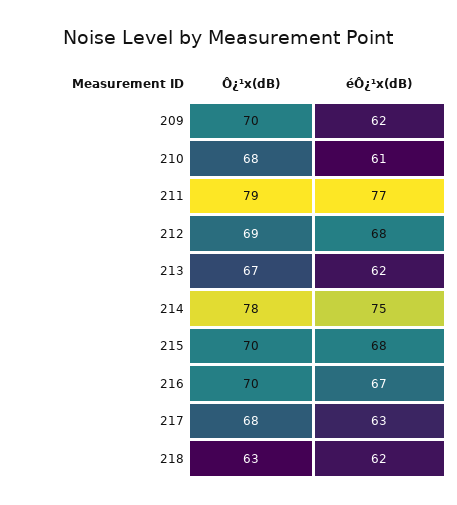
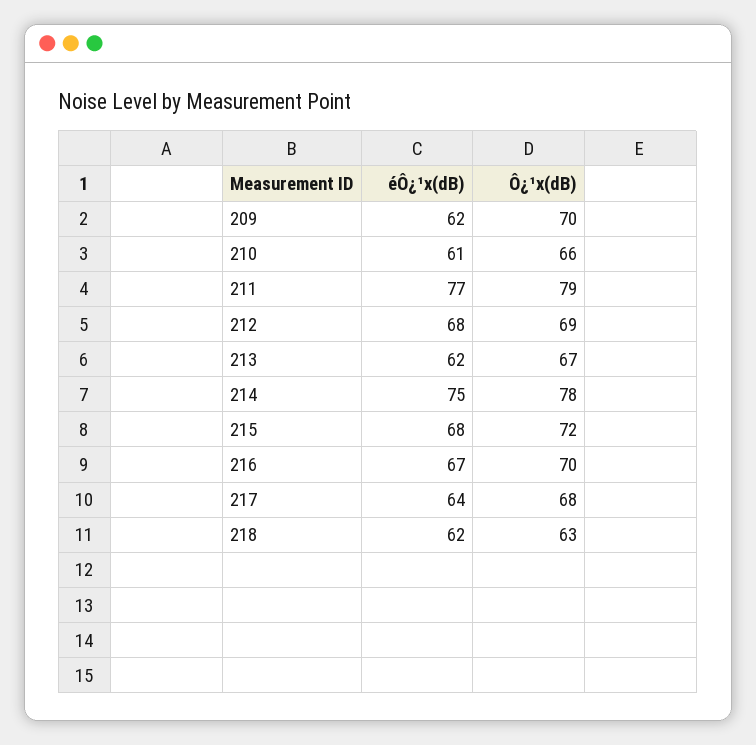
  {
    "Ô¿¹x(dB)": {
      "209": 70,
-     "210": 68,
+     "210": 66,
      "211": 79,
      "212": 69,
      "213": 67,
      "214": 78,
-     "215": 70,
+     "215": 72,
      "216": 70,
      "217": 68,
      "218": 63
    },
    "éÔ¿¹x(dB)": {
      "209": 62,
      "210": 61,
      "211": 77,
      "212": 68,
      "213": 62,
      "214": 75,
      "215": 68,
      "216": 67,
-     "217": 63,
+     "217": 64,
      "218": 62
    }
  }

